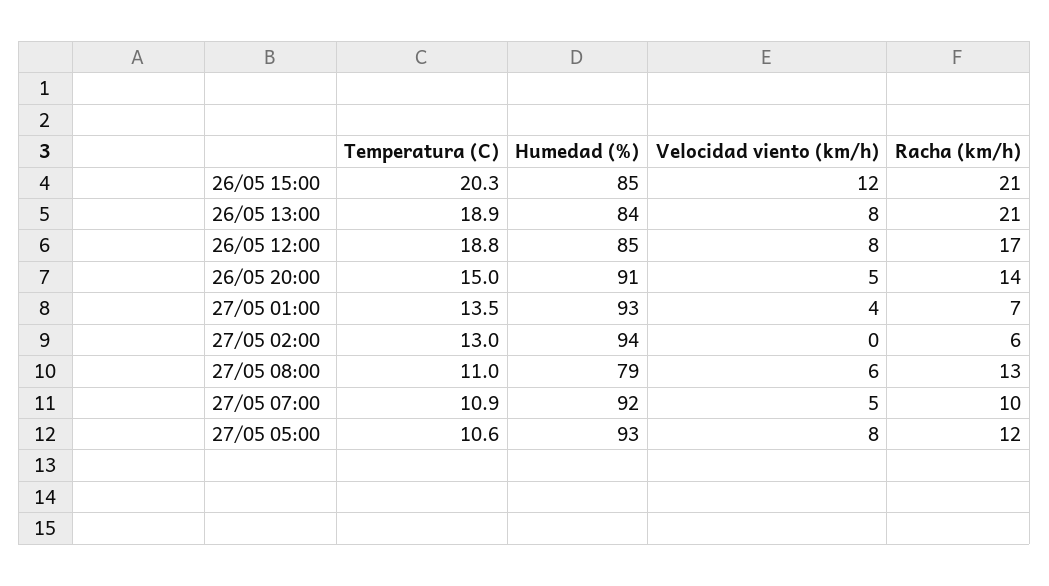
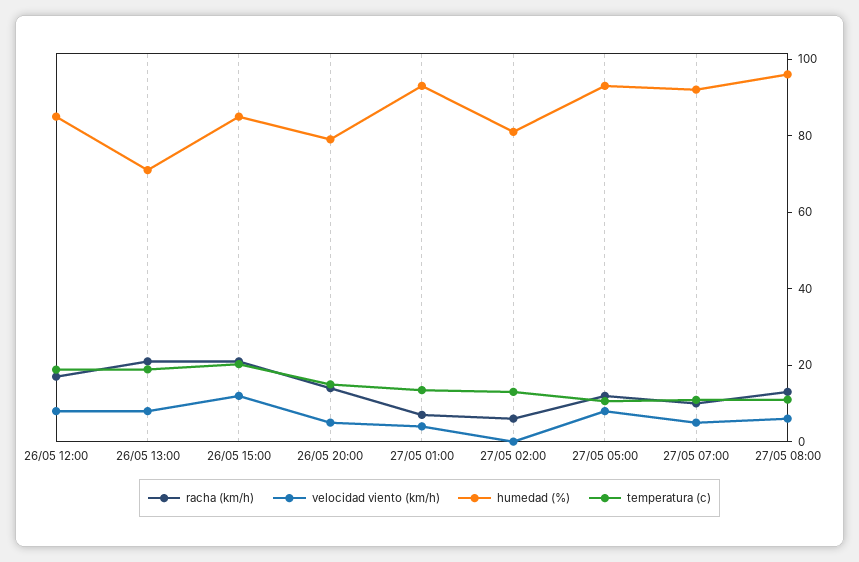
  {
    "Temperatura (C)": {
      "26/05 15:00": 20.3,
      "26/05 13:00": 18.9,
      "26/05 12:00": 18.8,
      "26/05 20:00": 15,
      "27/05 01:00": 13.5,
      "27/05 02:00": 13,
      "27/05 08:00": 11,
      "27/05 07:00": 10.9,
      "27/05 05:00": 10.6
    },
    "Humedad (%)": {
      "26/05 15:00": 85,
-     "26/05 13:00": 84,
+     "26/05 13:00": 70,
      "26/05 12:00": 85,
-     "26/05 20:00": 91,
+     "26/05 20:00": 80,
      "27/05 01:00": 93,
-     "27/05 02:00": 94,
+     "27/05 02:00": 80,
-     "27/05 08:00": 79,
+     "27/05 08:00": 95,
      "27/05 07:00": 92,
      "27/05 05:00": 93
    },
    "Velocidad viento (km/h)": {
      "26/05 15:00": 12,
      "26/05 13:00": 8,
      "26/05 12:00": 8,
      "26/05 20:00": 5,
      "27/05 01:00": 4,
      "27/05 02:00": 0,
      "27/05 08:00": 6,
      "27/05 07:00": 5,
      "27/05 05:00": 8
    },
    "Racha (km/h)": {
      "26/05 15:00": 21,
      "26/05 13:00": 21,
      "26/05 12:00": 17,
      "26/05 20:00": 14,
      "27/05 01:00": 7,
      "27/05 02:00": 6,
      "27/05 08:00": 13,
      "27/05 07:00": 10,
      "27/05 05:00": 12
    }
  }

